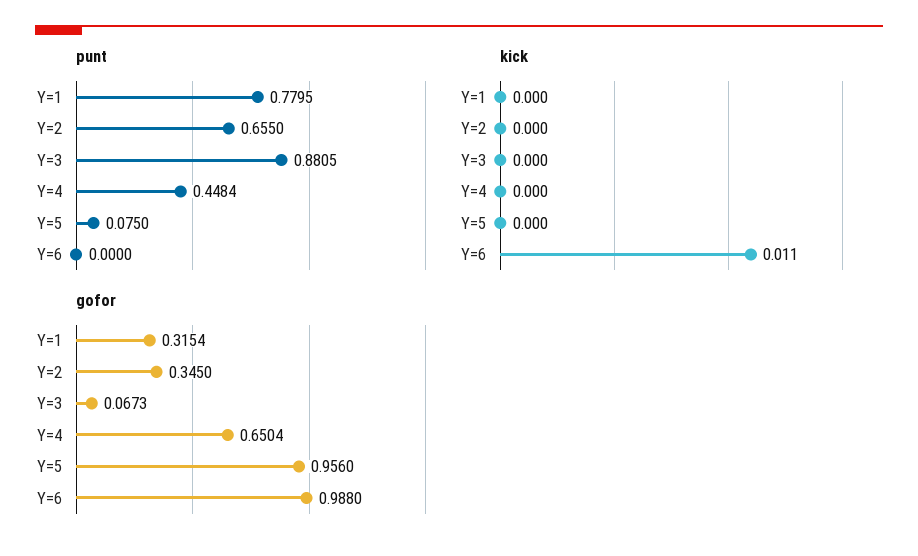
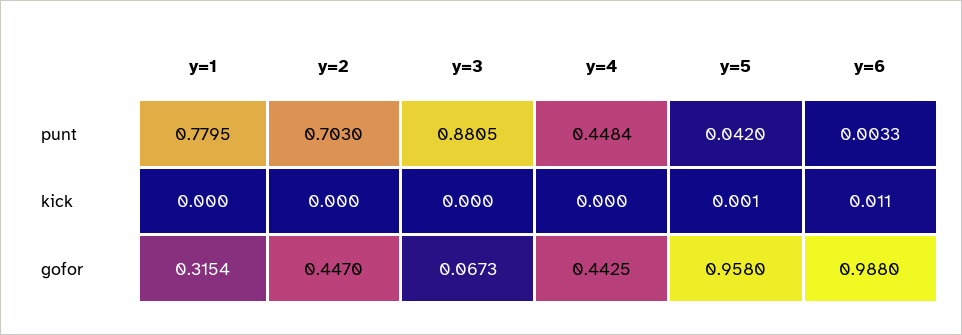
  {
    "punt": {
      "Y=1": 0.7795,
-     "Y=2": 0.655,
+     "Y=2": 0.703,
      "Y=3": 0.8805,
      "Y=4": 0.4484,
-     "Y=5": 0.075,
+     "Y=5": 0.042,
-     "Y=6": 0
+     "Y=6": 0.0033
    },
    "kick": {
      "Y=1": 0,
      "Y=2": 0,
      "Y=3": 0,
      "Y=4": 0,
-     "Y=5": 0,
+     "Y=5": 0.001,
      "Y=6": 0.011
    },
    "gofor": {
      "Y=1": 0.3154,
-     "Y=2": 0.345,
+     "Y=2": 0.447,
      "Y=3": 0.0673,
-     "Y=4": 0.6504,
+     "Y=4": 0.4425,
-     "Y=5": 0.956,
+     "Y=5": 0.958,
      "Y=6": 0.988
    }
  }

